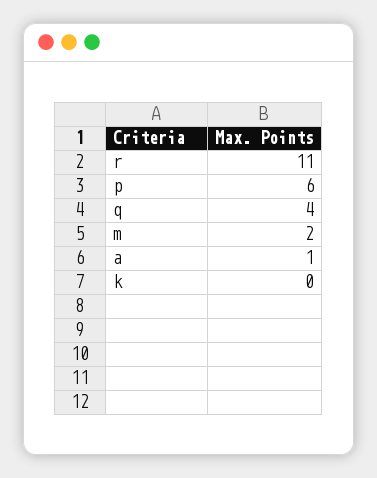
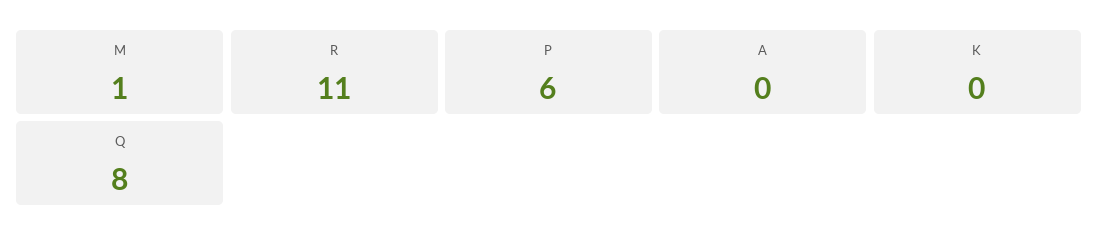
  {
    "r": 11,
    "p": 6,
-   "q": 4,
+   "q": 8,
-   "m": 2,
+   "m": 1,
-   "a": 1,
+   "a": 0,
    "k": 0
  }

